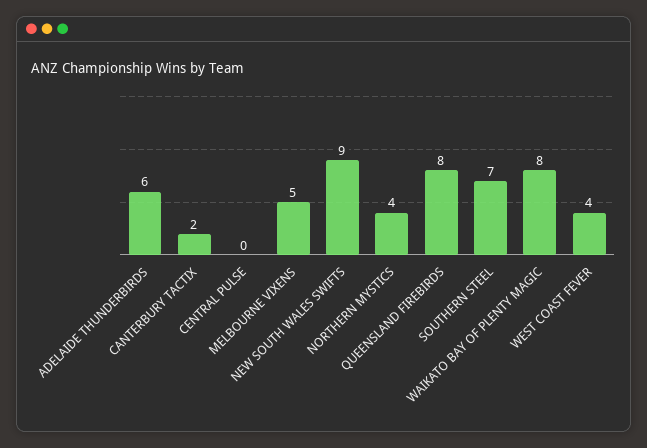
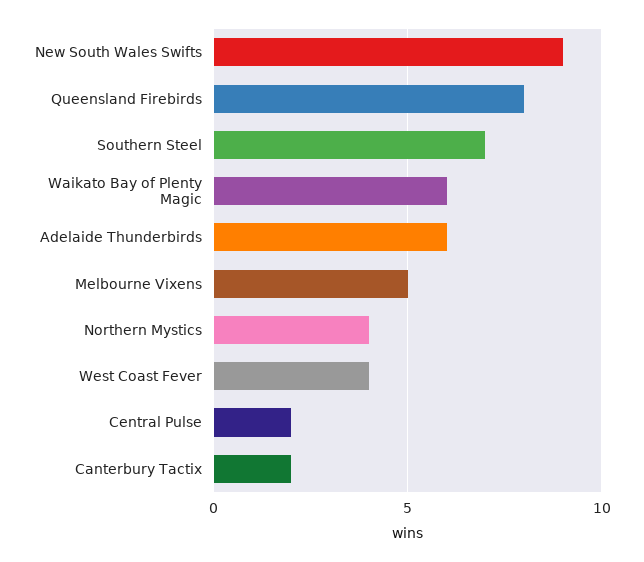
  {
    "ADELAIDE THUNDERBIRDS": 6,
    "CANTERBURY TACTIX": 2,
-   "CENTRAL PULSE": 0,
+   "CENTRAL PULSE": 2,
    "MELBOURNE VIXENS": 5,
    "NEW SOUTH WALES SWIFTS": 9,
    "NORTHERN MYSTICS": 4,
    "QUEENSLAND FIREBIRDS": 8,
    "SOUTHERN STEEL": 7,
-   "WAIKATO BAY OF PLENTY MAGIC": 8,
+   "WAIKATO BAY OF PLENTY MAGIC": 6,
    "WEST COAST FEVER": 4
  }

